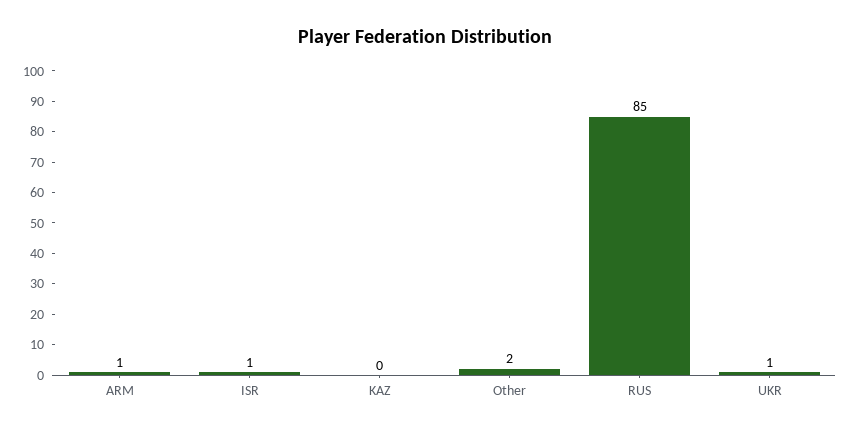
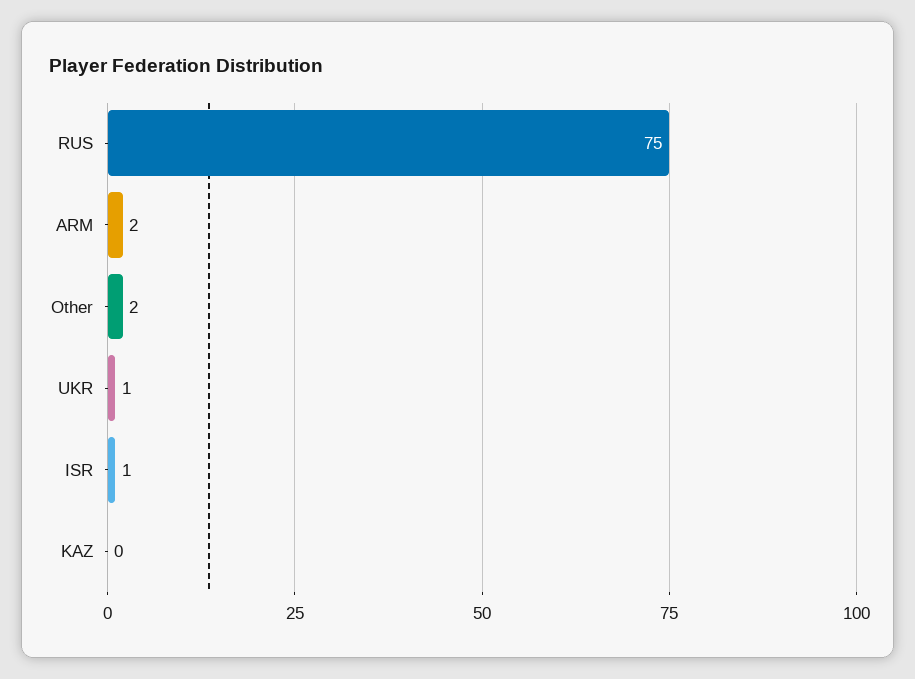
  {
-   "ARM": 1,
+   "ARM": 2,
    "ISR": 1,
    "KAZ": 0,
    "Other": 2,
-   "RUS": 85,
+   "RUS": 75,
    "UKR": 1
  }

